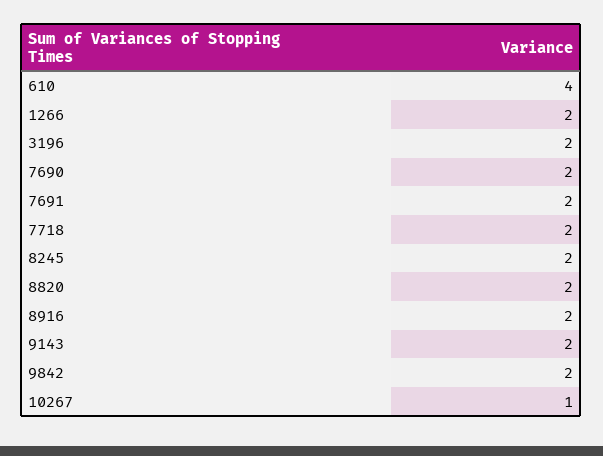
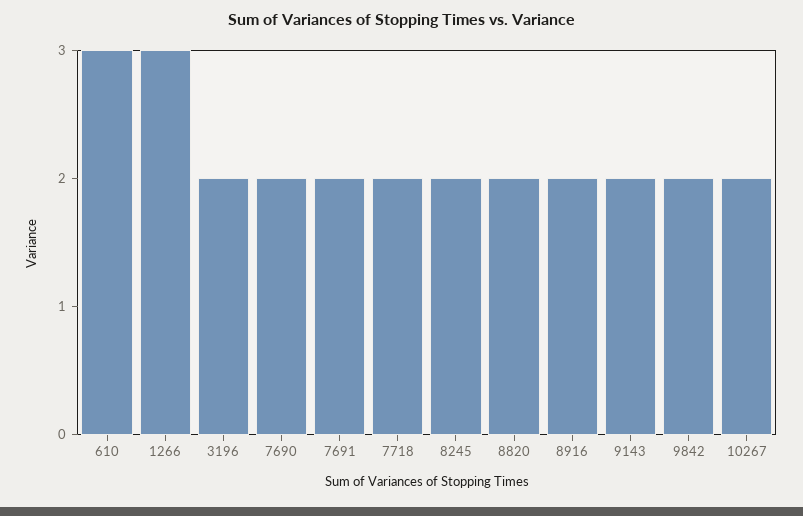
  {
-   "610": 4,
+   "610": 3,
-   "1266": 2,
+   "1266": 3,
    "3196": 2,
    "7690": 2,
    "7691": 2,
    "7718": 2,
    "8245": 2,
    "8820": 2,
    "8916": 2,
    "9143": 2,
    "9842": 2,
-   "10267": 1
+   "10267": 2
  }

